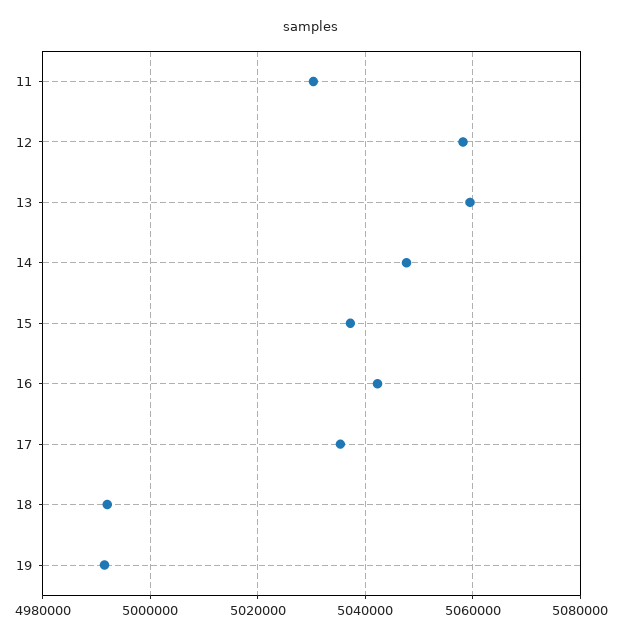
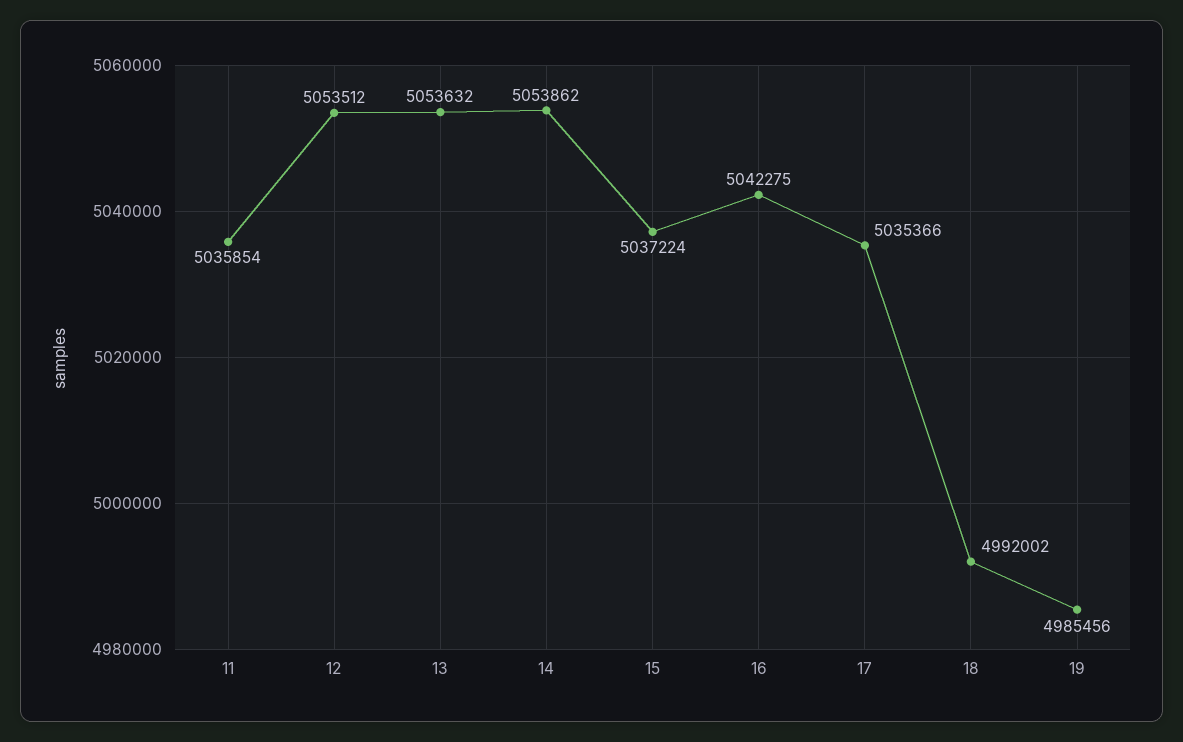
  {
-   "11": 5030000,
+   "11": 5035854,
-   "12": 5058000,
+   "12": 5053512,
-   "13": 5060000,
+   "13": 5053632,
-   "14": 5048000,
+   "14": 5053862,
    "15": 5037224,
    "16": 5042275,
    "17": 5035366,
    "18": 4992002,
-   "19": 4992000
+   "19": 4985456
  }

